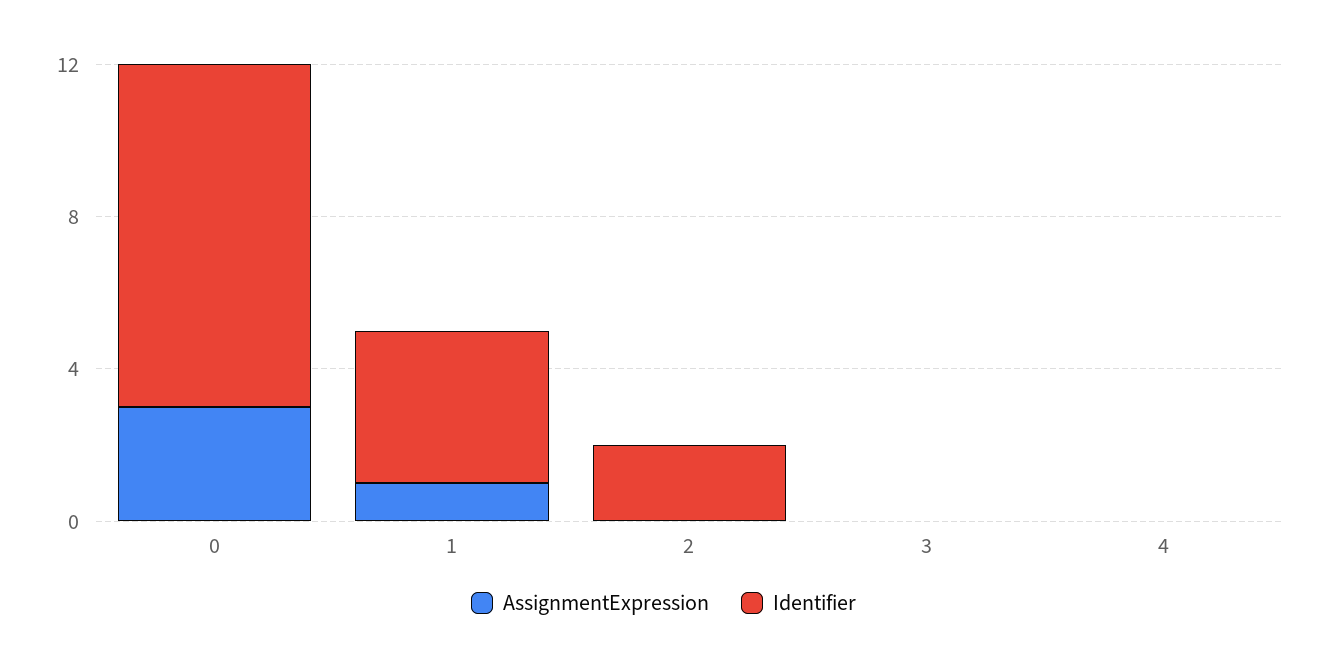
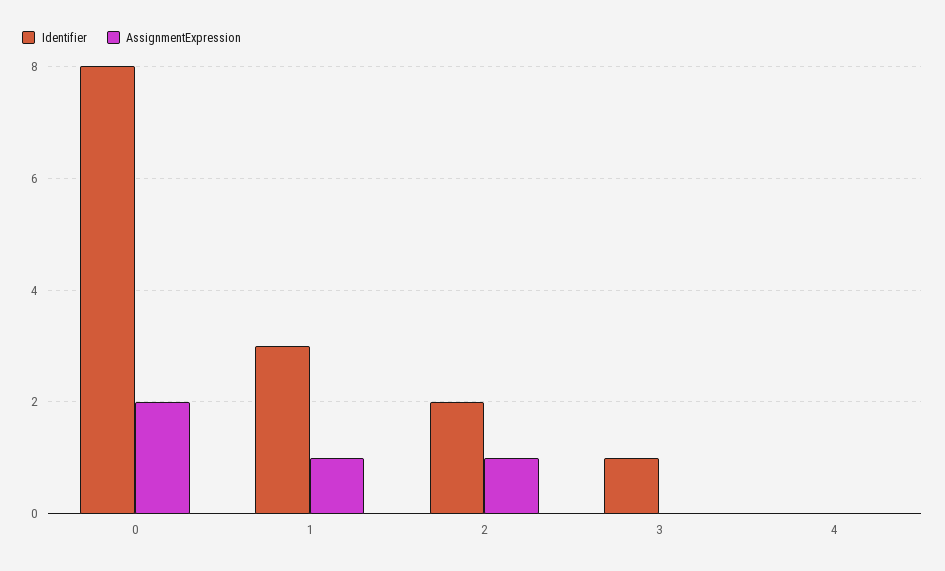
  {
    "AssignmentExpression": {
-     "0": 3,
+     "0": 2,
      "1": 1,
-     "2": 0,
+     "2": 1,
      "3": 0,
      "4": 0
    },
    "Identifier": {
-     "0": 9,
+     "0": 8,
-     "1": 4,
+     "1": 3,
      "2": 2,
-     "3": 0,
+     "3": 1,
      "4": 0
    }
  }

